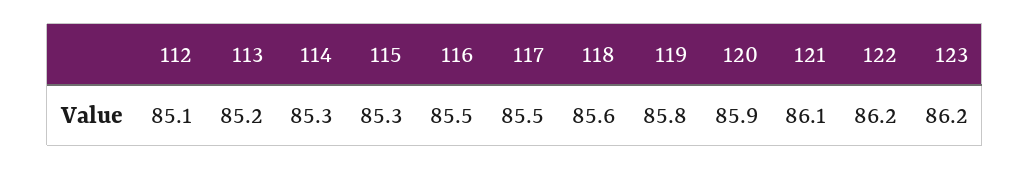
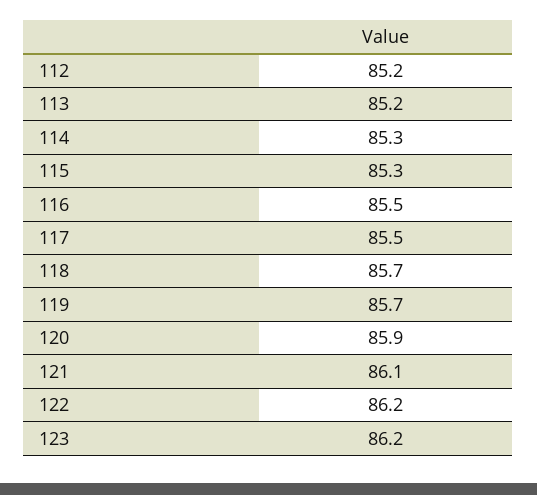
  {
-   "112": 85.1,
+   "112": 85.2,
    "113": 85.2,
    "114": 85.3,
    "115": 85.3,
    "116": 85.5,
    "117": 85.5,
-   "118": 85.6,
+   "118": 85.7,
-   "119": 85.8,
+   "119": 85.7,
    "120": 85.9,
    "121": 86.1,
    "122": 86.2,
    "123": 86.2
  }

